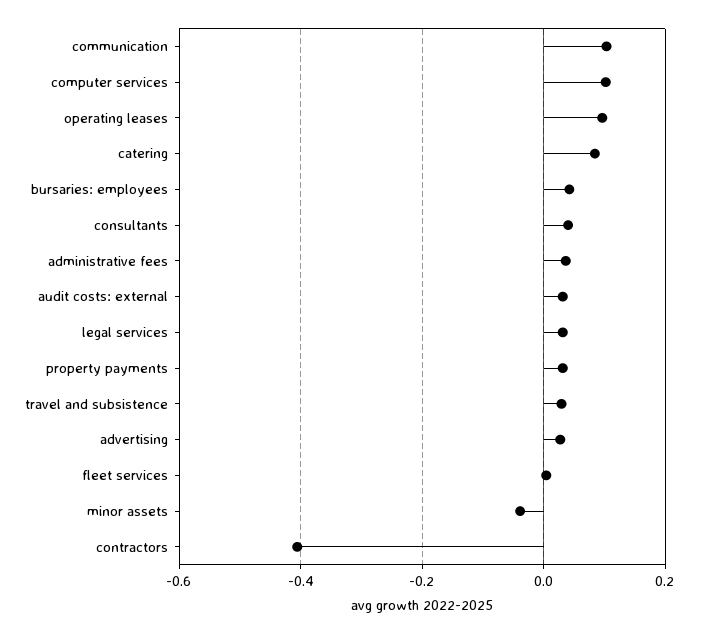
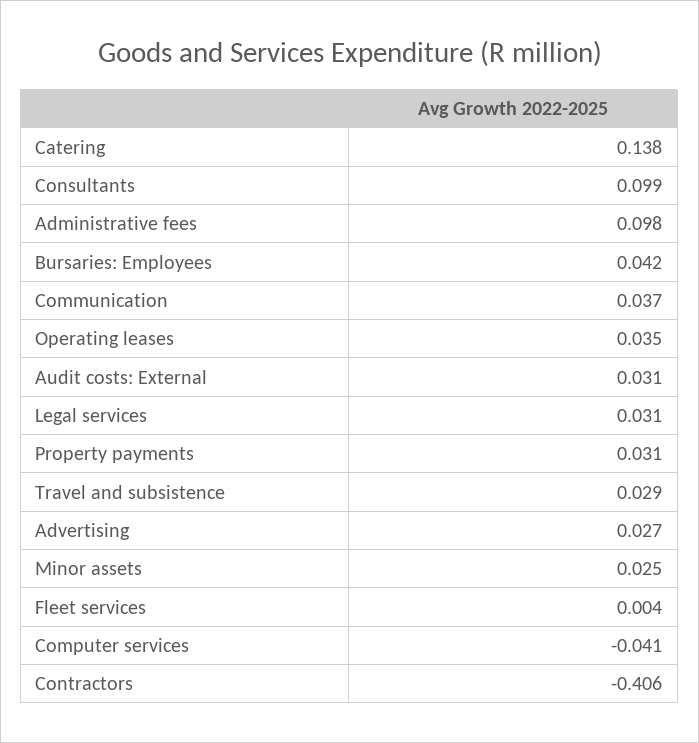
  {
-   "communication": 0.1,
+   "communication": 0.037,
-   "computer services": 0.1,
+   "computer services": -0.041,
-   "operating leases": 0.1,
+   "operating leases": 0.035,
-   "catering": 0.08,
+   "catering": 0.138,
    "bursaries: employees": 0.042,
-   "consultants": 0.04,
+   "consultants": 0.099,
-   "administrative fees": 0.04,
+   "administrative fees": 0.098,
    "audit costs: external": 0.031,
    "legal services": 0.031,
    "property payments": 0.031,
    "travel and subsistence": 0.029,
    "advertising": 0.027,
    "fleet services": 0.004,
-   "minor assets": -0.04,
+   "minor assets": 0.025,
    "contractors": -0.406
  }

